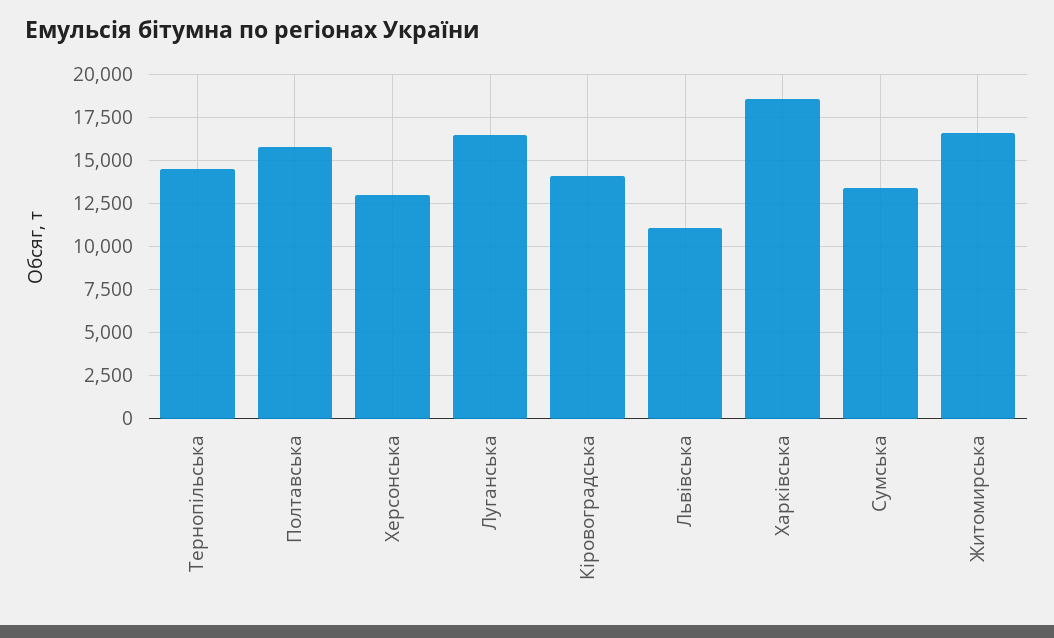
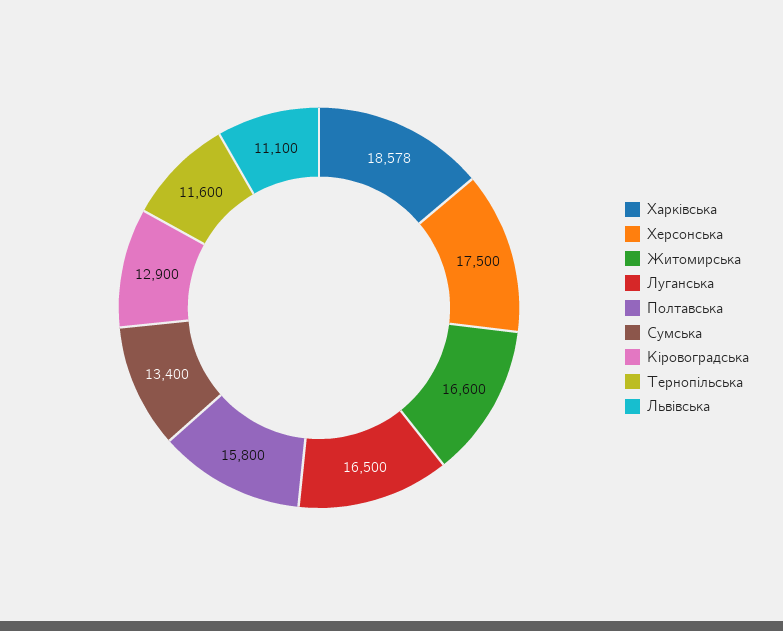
  {
-   "Тернопільська": 14500,
+   "Тернопільська": 11600,
    "Полтавська": 15800,
-   "Херсонська": 13000,
+   "Херсонська": 17500,
    "Луганська": 16500,
-   "Кіровоградська": 14000,
+   "Кіровоградська": 12900,
    "Львівська": 11100,
    "Харківська": 18578,
    "Сумська": 13400,
    "Житомирська": 16600
  }

